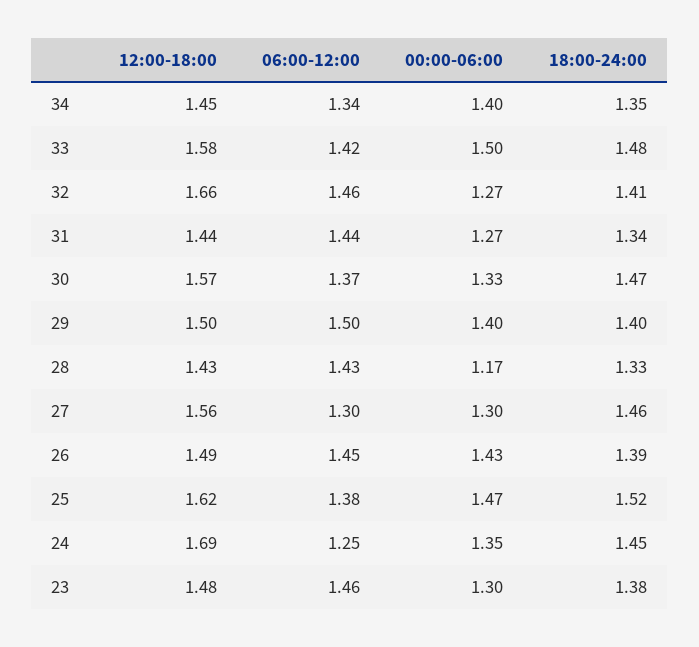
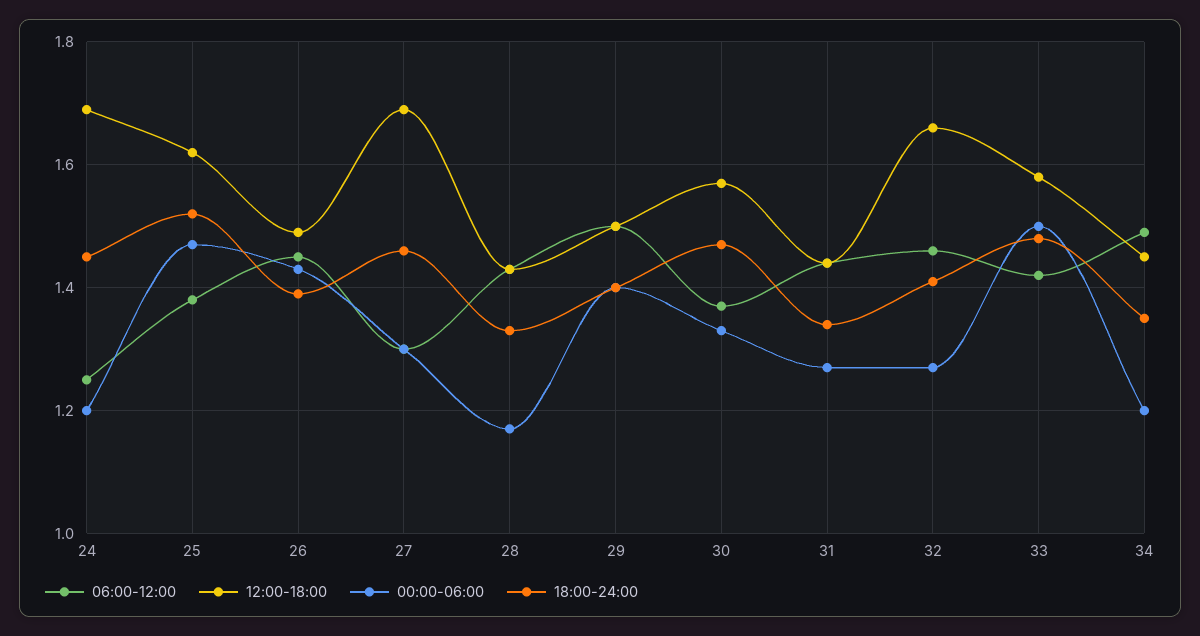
  {
    "12:00-18:00": {
      "34": 1.45,
      "33": 1.58,
      "32": 1.66,
      "31": 1.44,
      "30": 1.57,
      "29": 1.5,
      "28": 1.43,
-     "27": 1.56,
+     "27": 1.7,
      "26": 1.49,
      "25": 1.62,
-     "24": 1.69,
+     "24": 1.69
-     "23": 1.48
    },
    "06:00-12:00": {
-     "34": 1.34,
+     "34": 1.5,
      "33": 1.42,
      "32": 1.46,
      "31": 1.44,
      "30": 1.37,
      "29": 1.5,
      "28": 1.43,
      "27": 1.3,
      "26": 1.45,
      "25": 1.38,
-     "24": 1.25,
+     "24": 1.25
-     "23": 1.46
    },
    "00:00-06:00": {
-     "34": 1.4,
+     "34": 1.2,
      "33": 1.5,
      "32": 1.27,
      "31": 1.27,
      "30": 1.33,
      "29": 1.4,
      "28": 1.17,
      "27": 1.3,
      "26": 1.43,
      "25": 1.47,
-     "24": 1.35,
+     "24": 1.2
-     "23": 1.3
    },
    "18:00-24:00": {
      "34": 1.35,
      "33": 1.48,
      "32": 1.41,
      "31": 1.34,
      "30": 1.47,
      "29": 1.4,
      "28": 1.33,
      "27": 1.46,
      "26": 1.39,
      "25": 1.52,
-     "24": 1.45,
+     "24": 1.45
-     "23": 1.38
    }
  }

